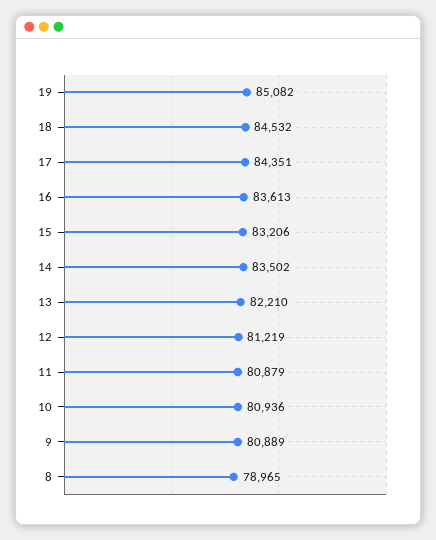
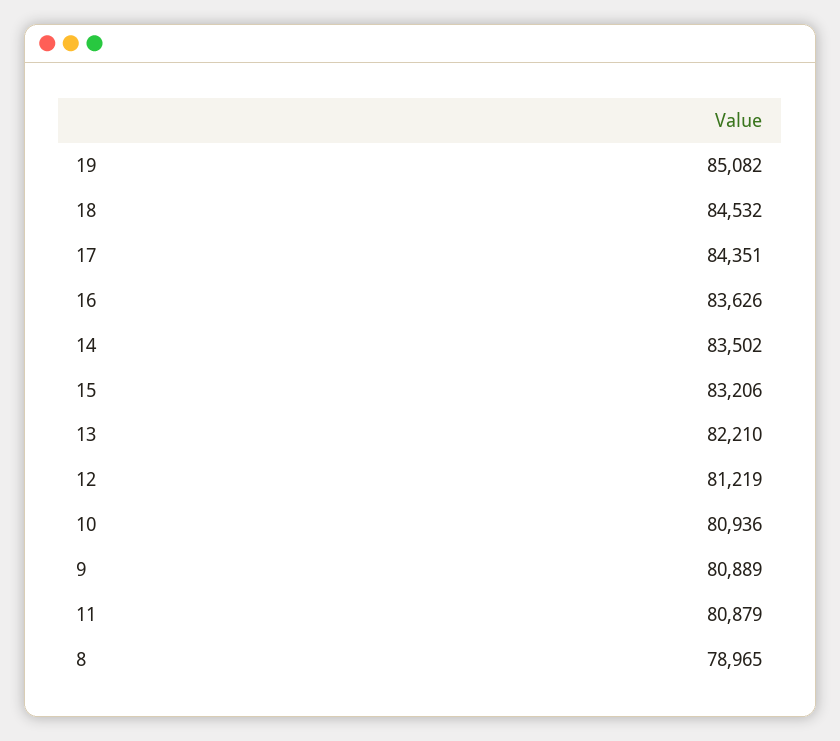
  {
    "19": 85082,
    "18": 84532,
    "17": 84351,
-   "16": 83613,
+   "16": 83626,
    "15": 83206,
    "14": 83502,
    "13": 82210,
    "12": 81219,
    "11": 80879,
    "10": 80936,
    "9": 80889,
    "8": 78965
  }

